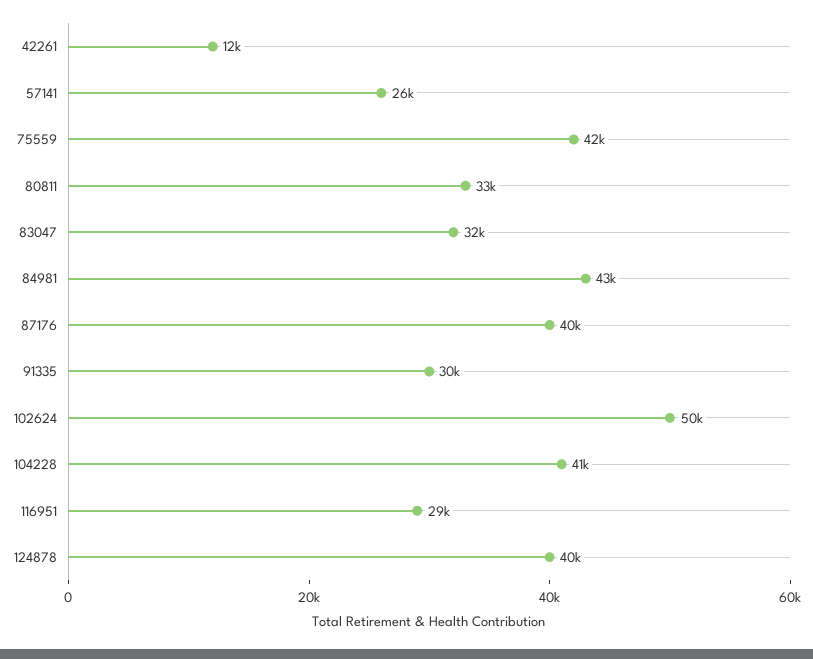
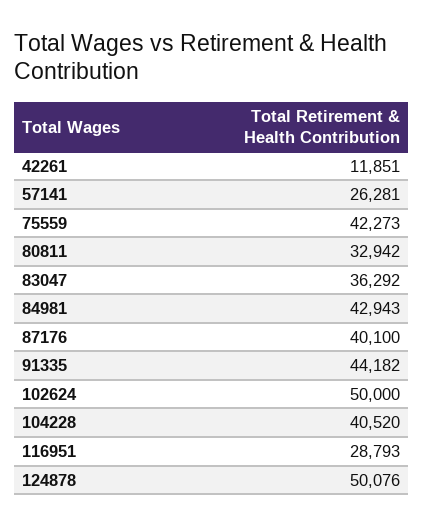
  {
    "42261": 11851,
    "57141": 26281,
    "75559": 42273,
    "80811": 32942,
-   "83047": 32000,
+   "83047": 36292,
    "84981": 42943,
    "87176": 40100,
-   "91335": 30000,
+   "91335": 44182,
    "102624": 50000,
    "104228": 40520,
    "116951": 28793,
-   "124878": 40000
+   "124878": 50076
  }

